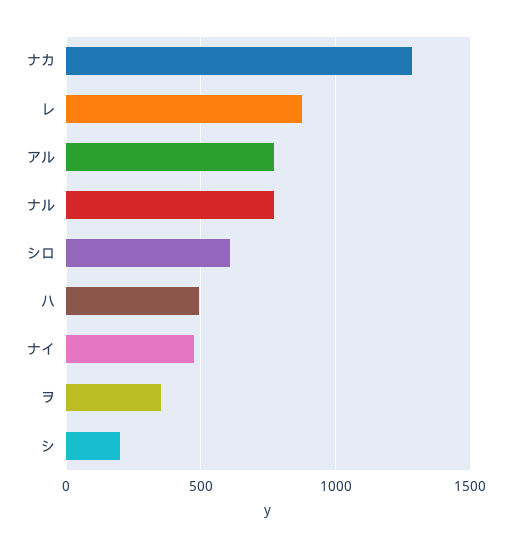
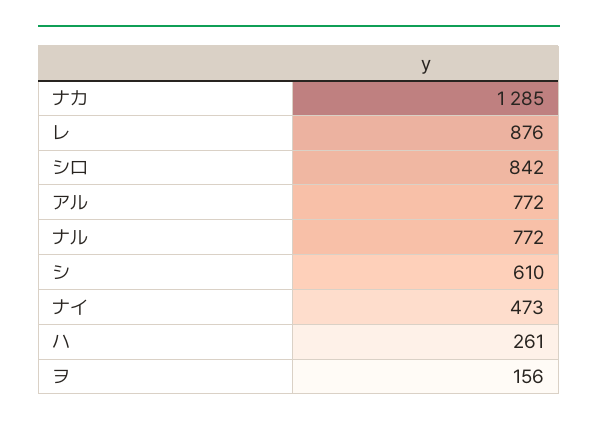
  {
    "ナカ": 1285,
    "レ": 876,
    "アル": 772,
    "ナル": 772,
-   "シロ": 600,
+   "シロ": 842,
-   "ハ": 500,
+   "ハ": 261,
    "ナイ": 473,
-   "ヲ": 350,
+   "ヲ": 156,
-   "シ": 200
+   "シ": 610
  }

